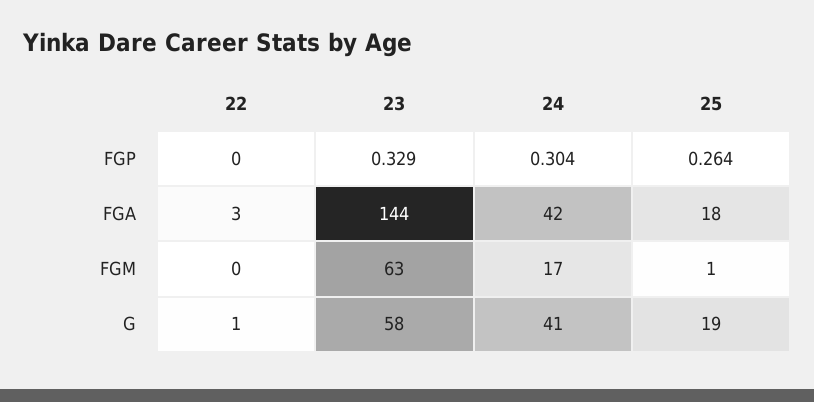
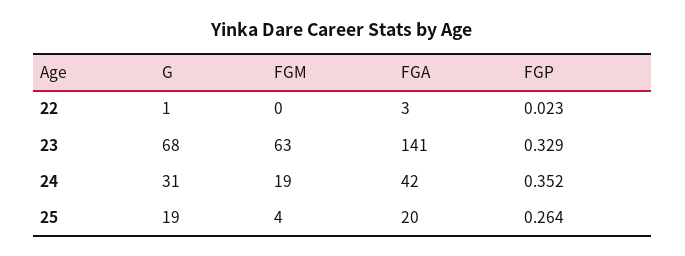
  {
    "22": {
-     "FGP": 0,
+     "FGP": 0.023,
      "FGA": 3,
      "FGM": 0,
      "G": 1
    },
    "23": {
      "FGP": 0.329,
-     "FGA": 144,
+     "FGA": 141,
      "FGM": 63,
-     "G": 58
+     "G": 68
    },
    "24": {
-     "FGP": 0.304,
+     "FGP": 0.352,
      "FGA": 42,
-     "FGM": 17,
+     "FGM": 19,
-     "G": 41
+     "G": 31
    },
    "25": {
      "FGP": 0.264,
-     "FGA": 18,
+     "FGA": 20,
-     "FGM": 1,
+     "FGM": 4,
      "G": 19
    }
  }

